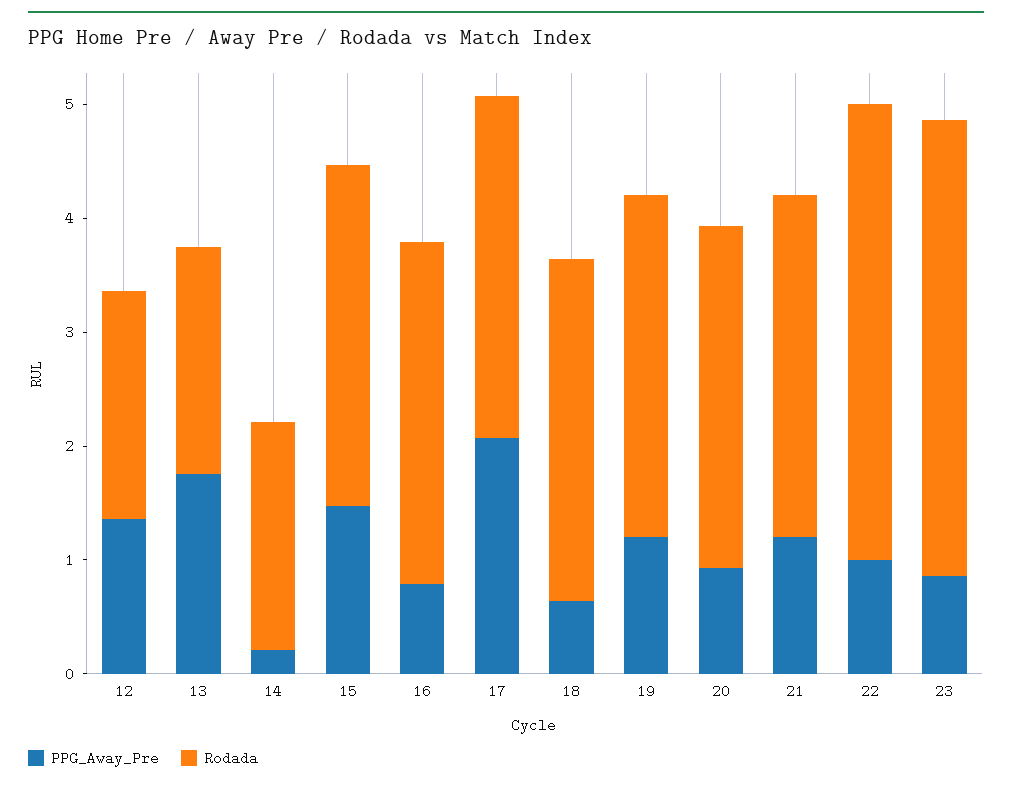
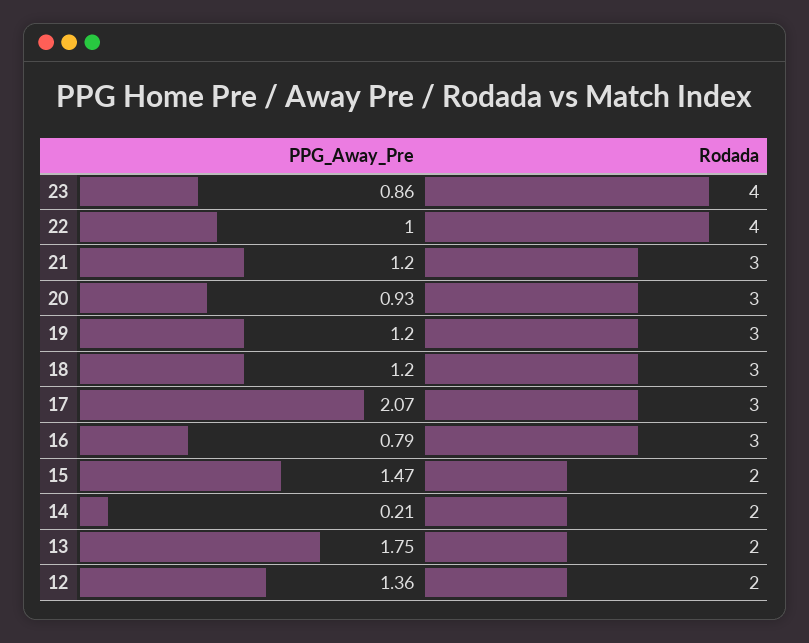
  {
    "PPG_Away_Pre": {
      "12": 1.36,
      "13": 1.75,
      "14": 0.21,
      "15": 1.47,
      "16": 0.79,
      "17": 2.07,
-     "18": 0.6,
+     "18": 1.2,
      "19": 1.2,
      "20": 0.93,
      "21": 1.2,
      "22": 1,
      "23": 0.86
    },
    "Rodada": {
      "12": 2,
      "13": 2,
      "14": 2,
-     "15": 3,
+     "15": 2,
      "16": 3,
      "17": 3,
      "18": 3,
      "19": 3,
      "20": 3,
      "21": 3,
      "22": 4,
      "23": 4
    }
  }

